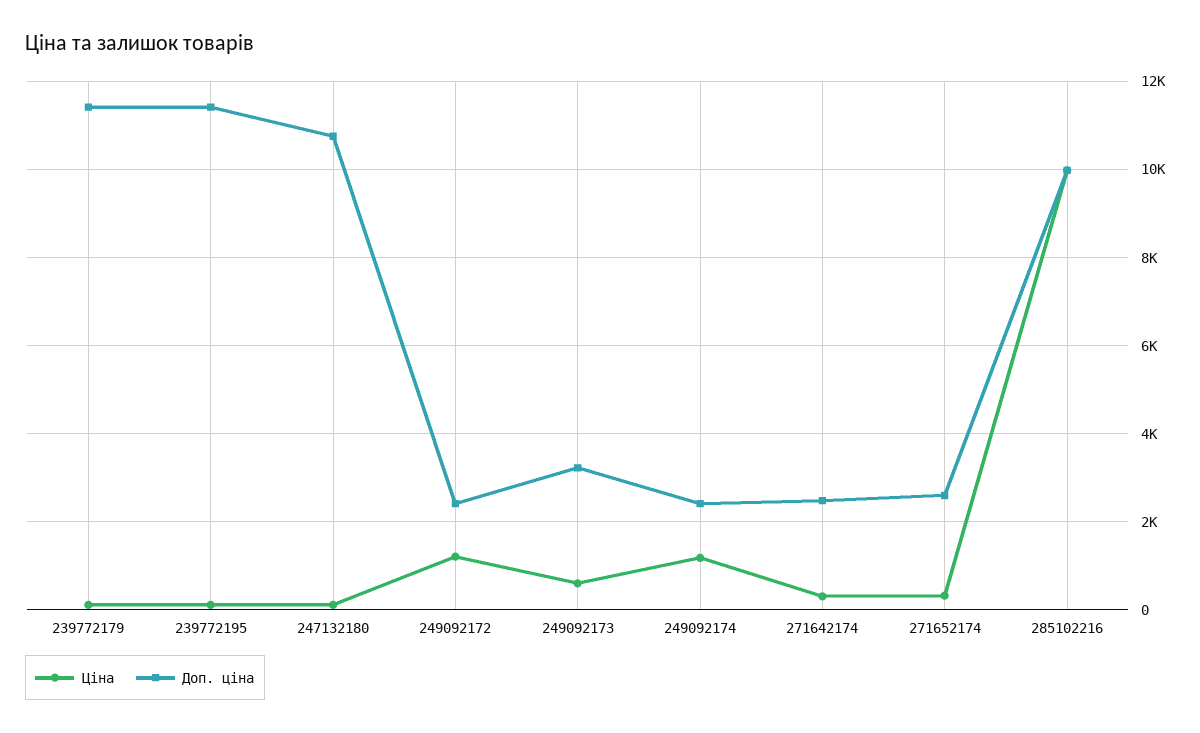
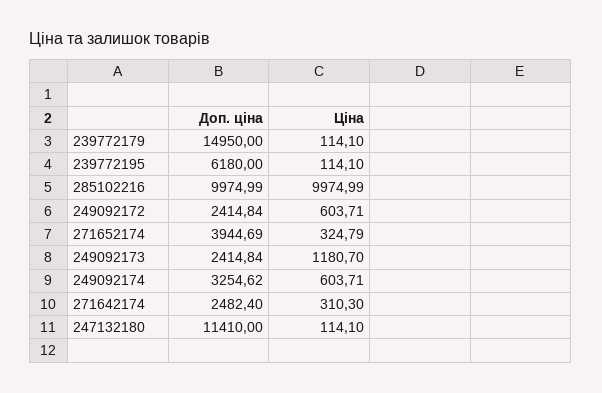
  {
    "Ціна": {
      "239772179": 114.1,
      "239772195": 114.1,
      "247132180": 114.1,
-     "249092172": 1200,
+     "249092172": 603.71,
-     "249092173": 600,
+     "249092173": 1180.7,
-     "249092174": 1200,
+     "249092174": 603.71,
      "271642174": 310.3,
      "271652174": 324.79,
      "285102216": 9974.99
    },
    "Доп. ціна": {
-     "239772179": 11400,
+     "239772179": 14950,
-     "239772195": 11400,
+     "239772195": 6180,
-     "247132180": 10800,
+     "247132180": 11410,
      "249092172": 2414.84,
-     "249092173": 3200,
+     "249092173": 2414.84,
-     "249092174": 2400,
+     "249092174": 3254.62,
      "271642174": 2482.4,
-     "271652174": 2600,
+     "271652174": 3944.69,
      "285102216": 9974.99
    }
  }

